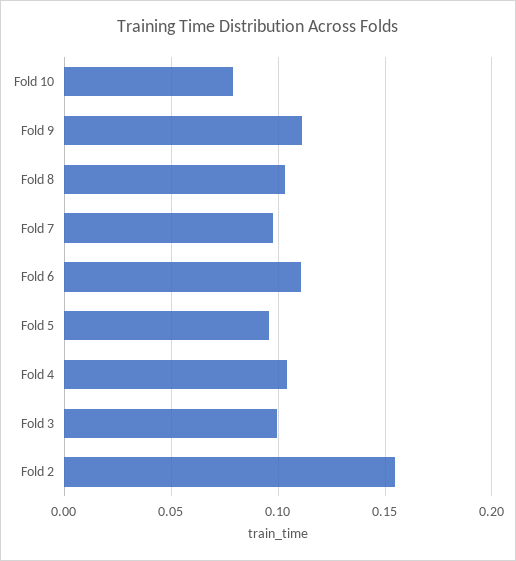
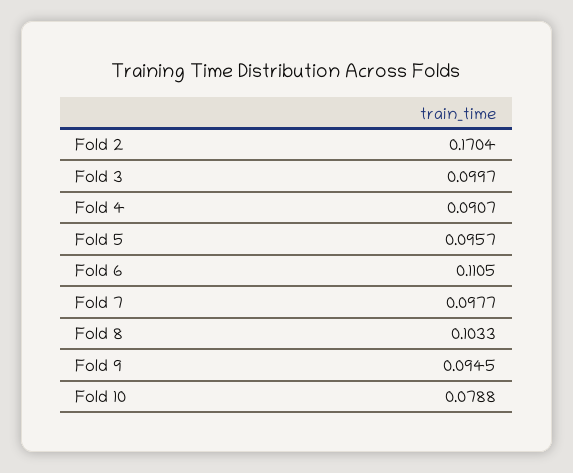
  {
    "Fold 10": 0.0788,
-   "Fold 9": 0.11,
+   "Fold 9": 0.0945,
    "Fold 8": 0.1033,
    "Fold 7": 0.0977,
    "Fold 6": 0.1105,
    "Fold 5": 0.0957,
-   "Fold 4": 0.105,
+   "Fold 4": 0.0907,
    "Fold 3": 0.0997,
-   "Fold 2": 0.155
+   "Fold 2": 0.1704
  }

